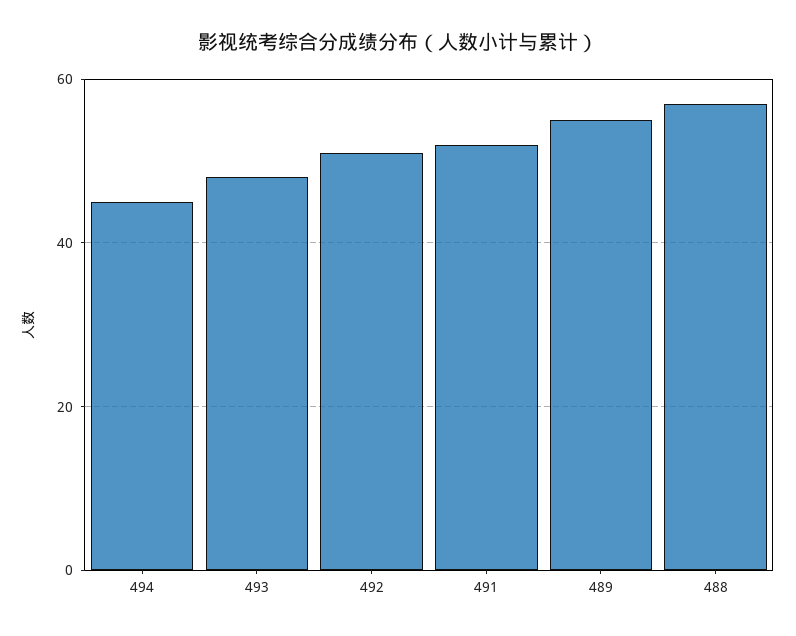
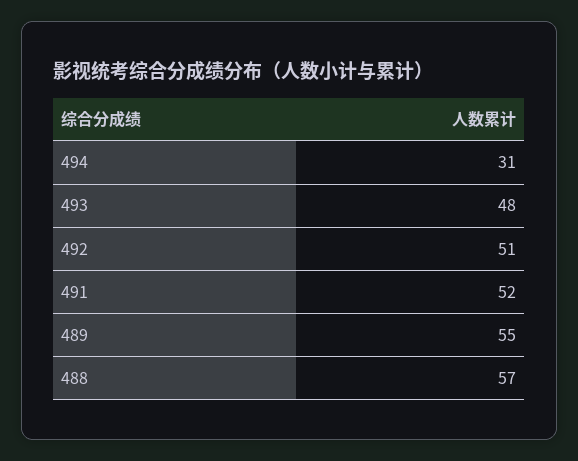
  {
-   "494": 45,
+   "494": 31,
    "493": 48,
    "492": 51,
    "491": 52,
    "489": 55,
    "488": 57
  }

